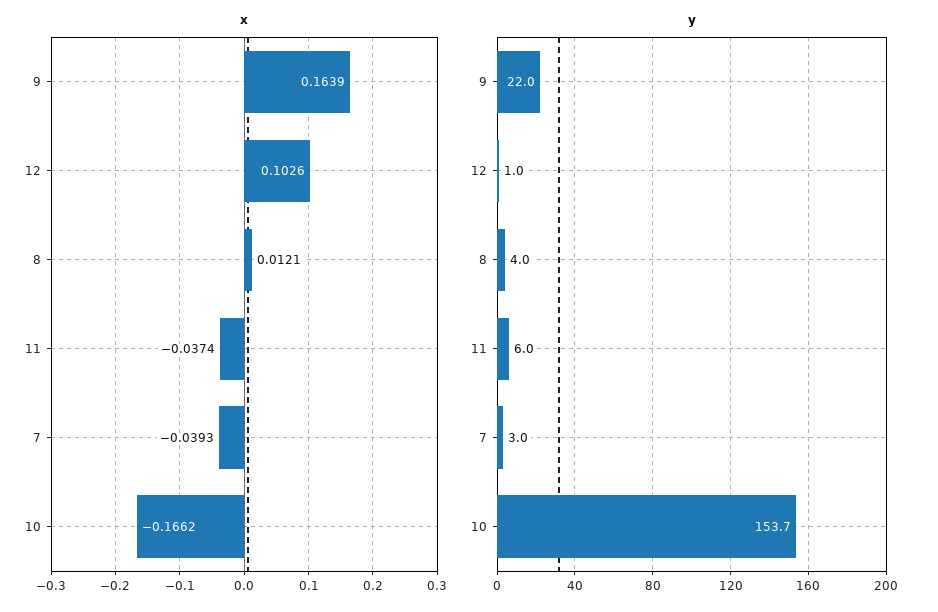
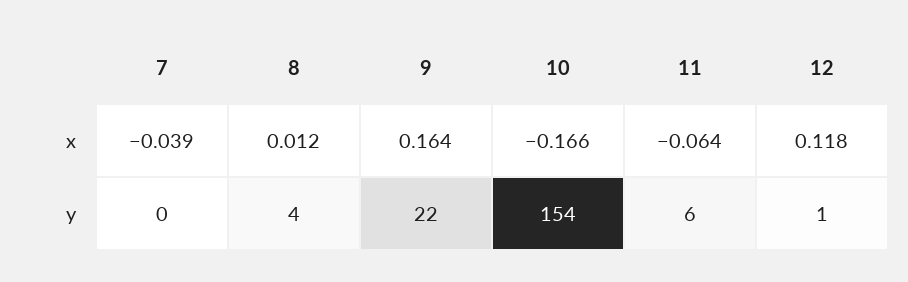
  {
    "x": {
      "9": 0.1639,
-     "12": 0.1026,
+     "12": 0.118,
      "8": 0.0121,
-     "11": -0.0374,
+     "11": -0.064,
      "7": -0.0393,
      "10": -0.1662
    },
    "y": {
      "9": 22,
      "12": 1,
      "8": 4,
      "11": 6,
-     "7": 3,
+     "7": 0,
      "10": 153.7
    }
  }

